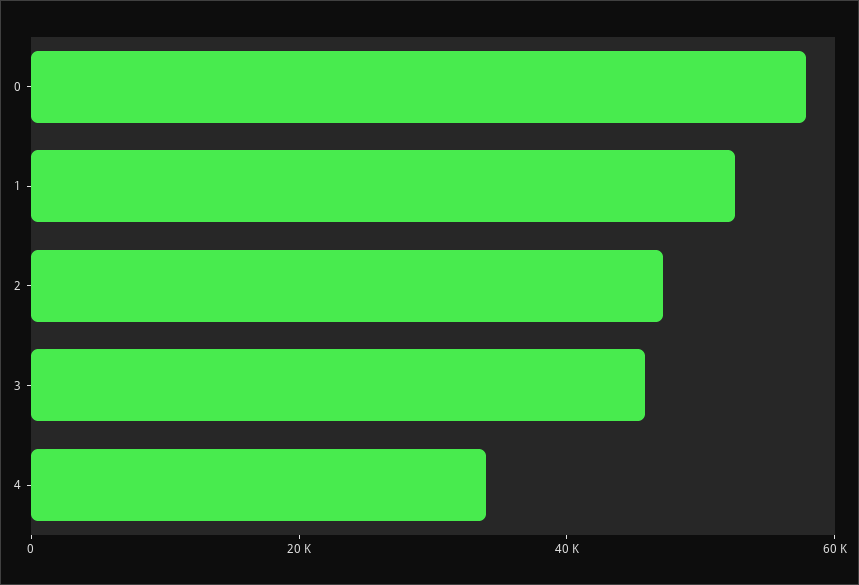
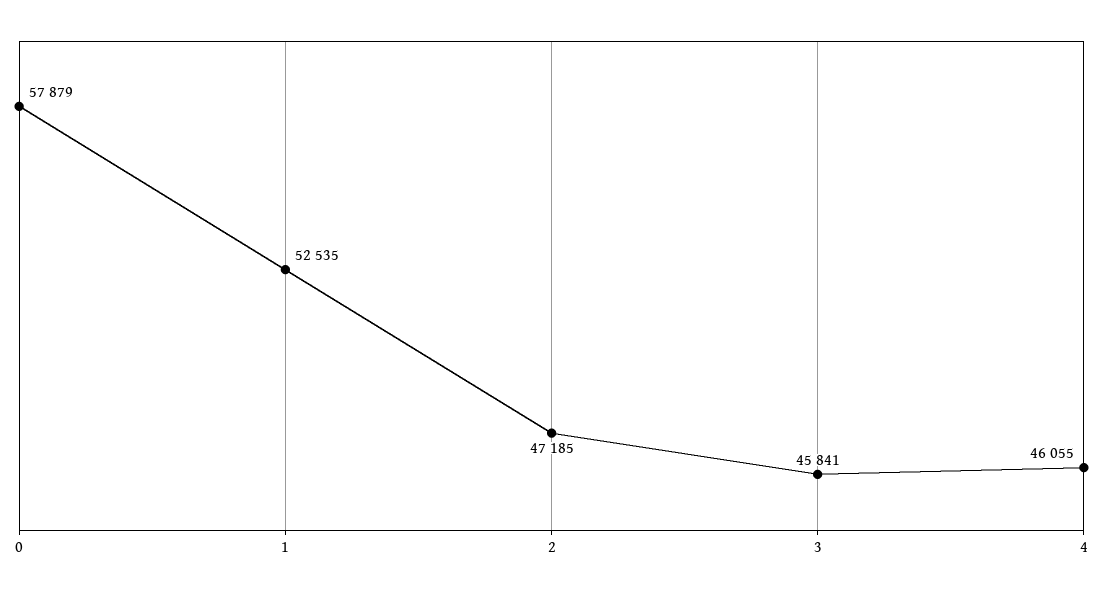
  {
    "0": 57879,
    "1": 52535,
    "2": 47185,
    "3": 45841,
-   "4": 35000
+   "4": 46055
  }

